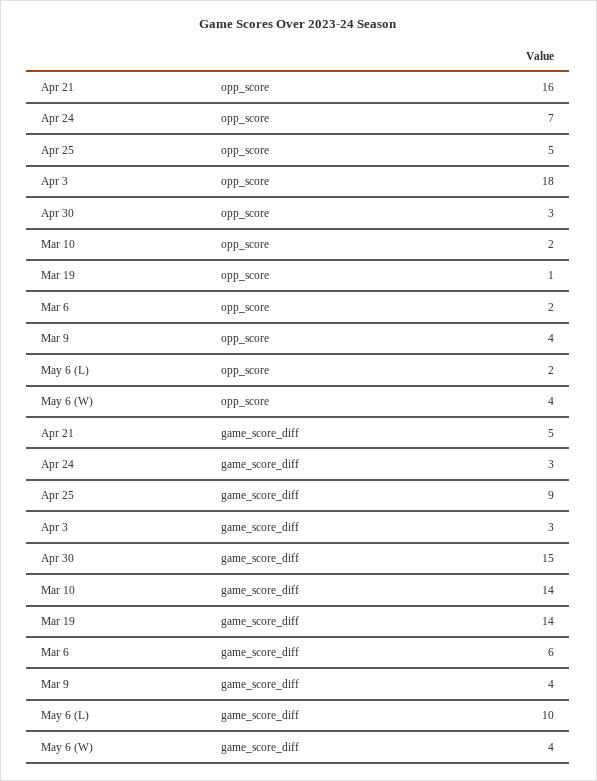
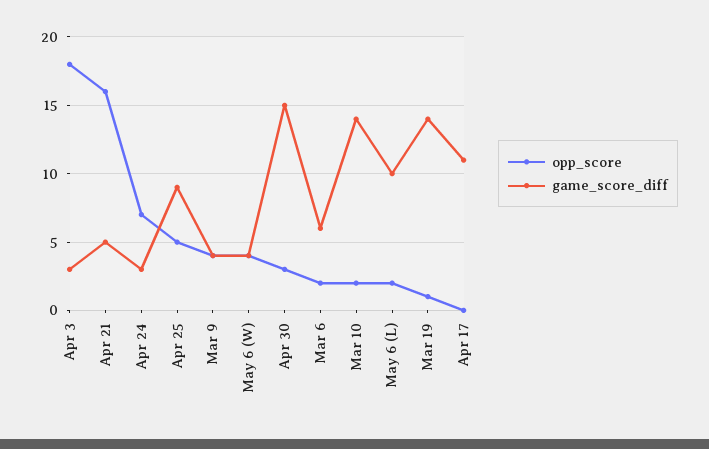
  {
    "opp_score": {
      "Apr 21": 16,
      "Apr 24": 7,
      "Apr 25": 5,
      "Apr 3": 18,
      "Apr 30": 3,
      "Mar 10": 2,
      "Mar 19": 1,
      "Mar 6": 2,
      "Mar 9": 4,
      "May 6 (L)": 2,
-     "May 6 (W)": 4
+     "May 6 (W)": 4,
+     "Apr 17": 0
    },
    "game_score_diff": {
      "Apr 21": 5,
      "Apr 24": 3,
      "Apr 25": 9,
      "Apr 3": 3,
      "Apr 30": 15,
      "Mar 10": 14,
      "Mar 19": 14,
      "Mar 6": 6,
      "Mar 9": 4,
      "May 6 (L)": 10,
-     "May 6 (W)": 4
+     "May 6 (W)": 4,
+     "Apr 17": 11
    }
  }

